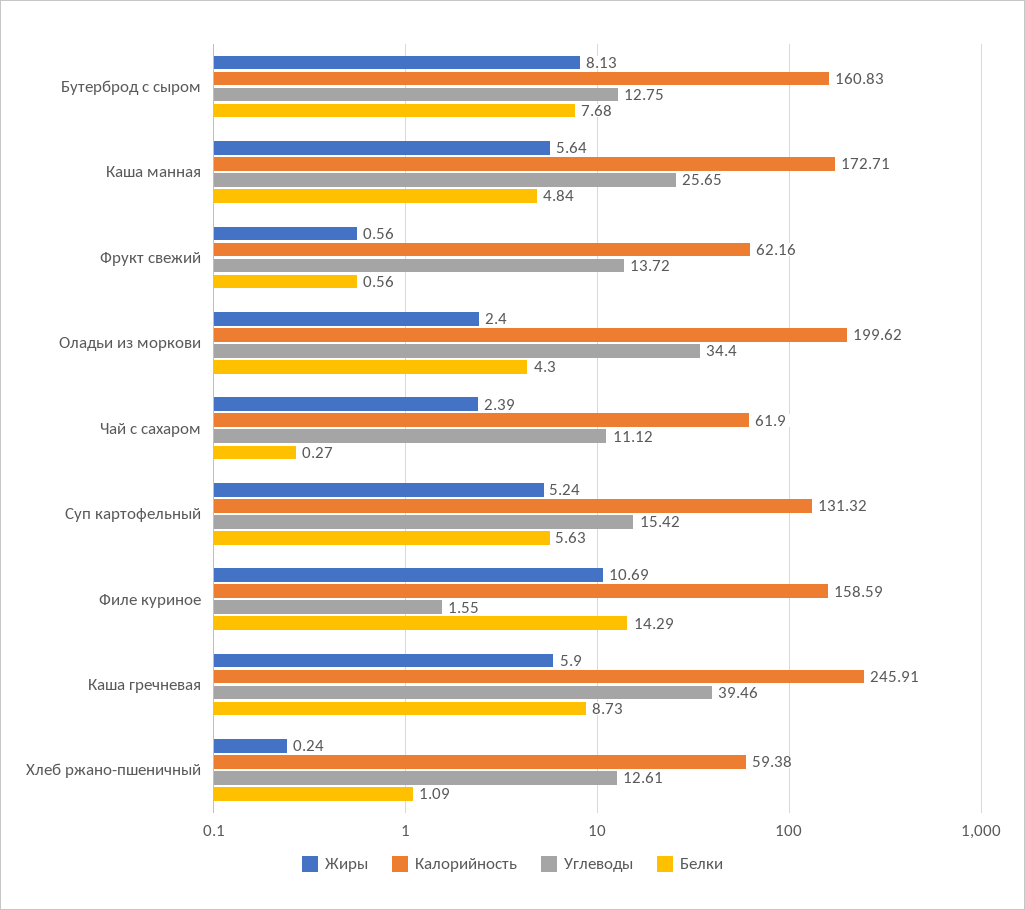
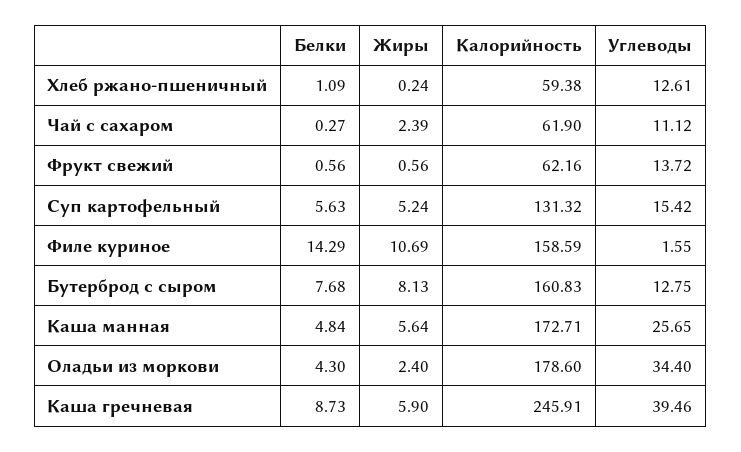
  {
    "Жиры": {
      "Бутерброд с сыром": 8.13,
      "Каша манная": 5.64,
      "Фрукт свежий": 0.56,
      "Оладьи из моркови": 2.4,
      "Чай с сахаром": 2.39,
      "Суп картофельный": 5.24,
      "Филе куриное": 10.69,
      "Каша гречневая": 5.9,
      "Хлеб ржано-пшеничный": 0.24
    },
    "Калорийность": {
      "Бутерброд с сыром": 160.83,
      "Каша манная": 172.71,
      "Фрукт свежий": 62.16,
-     "Оладьи из моркови": 199.62,
+     "Оладьи из моркови": 178.6,
      "Чай с сахаром": 61.9,
      "Суп картофельный": 131.32,
      "Филе куриное": 158.59,
      "Каша гречневая": 245.91,
      "Хлеб ржано-пшеничный": 59.38
    },
    "Углеводы": {
      "Бутерброд с сыром": 12.75,
      "Каша манная": 25.65,
      "Фрукт свежий": 13.72,
      "Оладьи из моркови": 34.4,
      "Чай с сахаром": 11.12,
      "Суп картофельный": 15.42,
      "Филе куриное": 1.55,
      "Каша гречневая": 39.46,
      "Хлеб ржано-пшеничный": 12.61
    },
    "Белки": {
      "Бутерброд с сыром": 7.68,
      "Каша манная": 4.84,
      "Фрукт свежий": 0.56,
      "Оладьи из моркови": 4.3,
      "Чай с сахаром": 0.27,
      "Суп картофельный": 5.63,
      "Филе куриное": 14.29,
      "Каша гречневая": 8.73,
      "Хлеб ржано-пшеничный": 1.09
    }
  }

